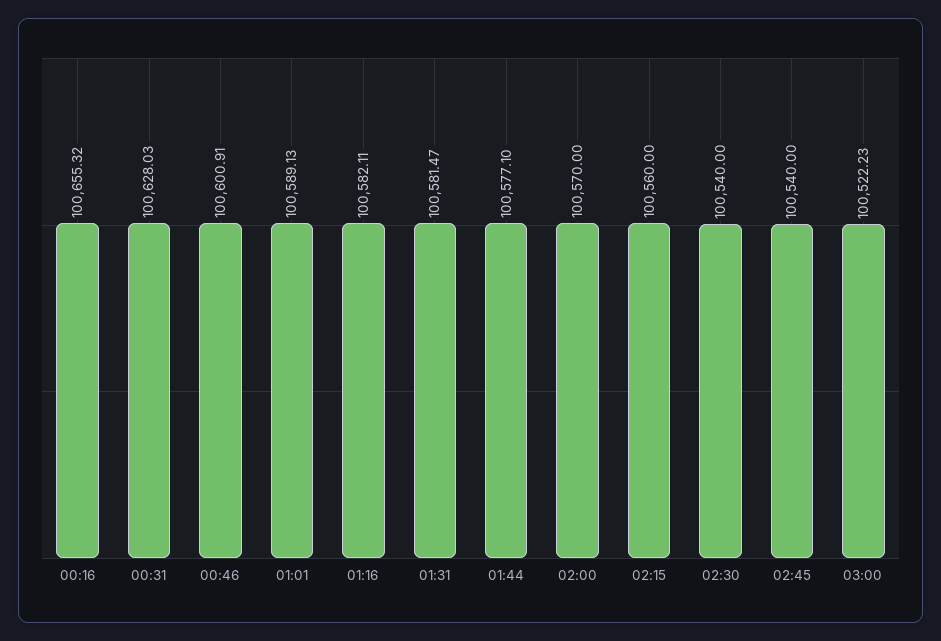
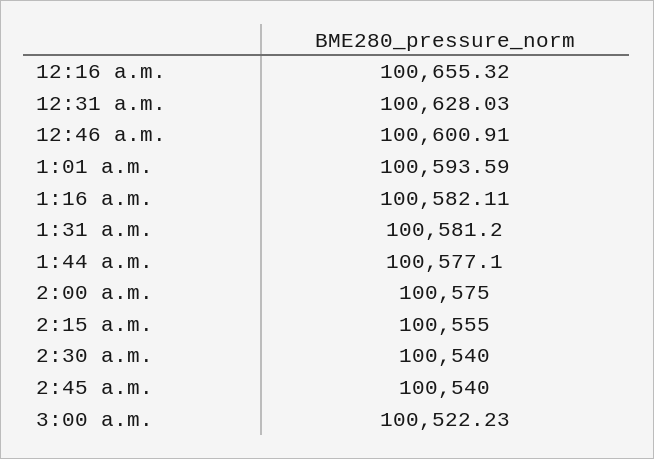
  {
    "00:16": 100655.32,
    "00:31": 100628.03,
    "00:46": 100600.91,
-   "01:01": 100589.13,
+   "01:01": 100593.59,
    "01:16": 100582.11,
-   "01:31": 100581.47,
+   "01:31": 100581.2,
    "01:44": 100577.1,
-   "02:00": 100570,
+   "02:00": 100575,
-   "02:15": 100560,
+   "02:15": 100555,
    "02:30": 100540,
    "02:45": 100540,
    "03:00": 100522.23
  }

